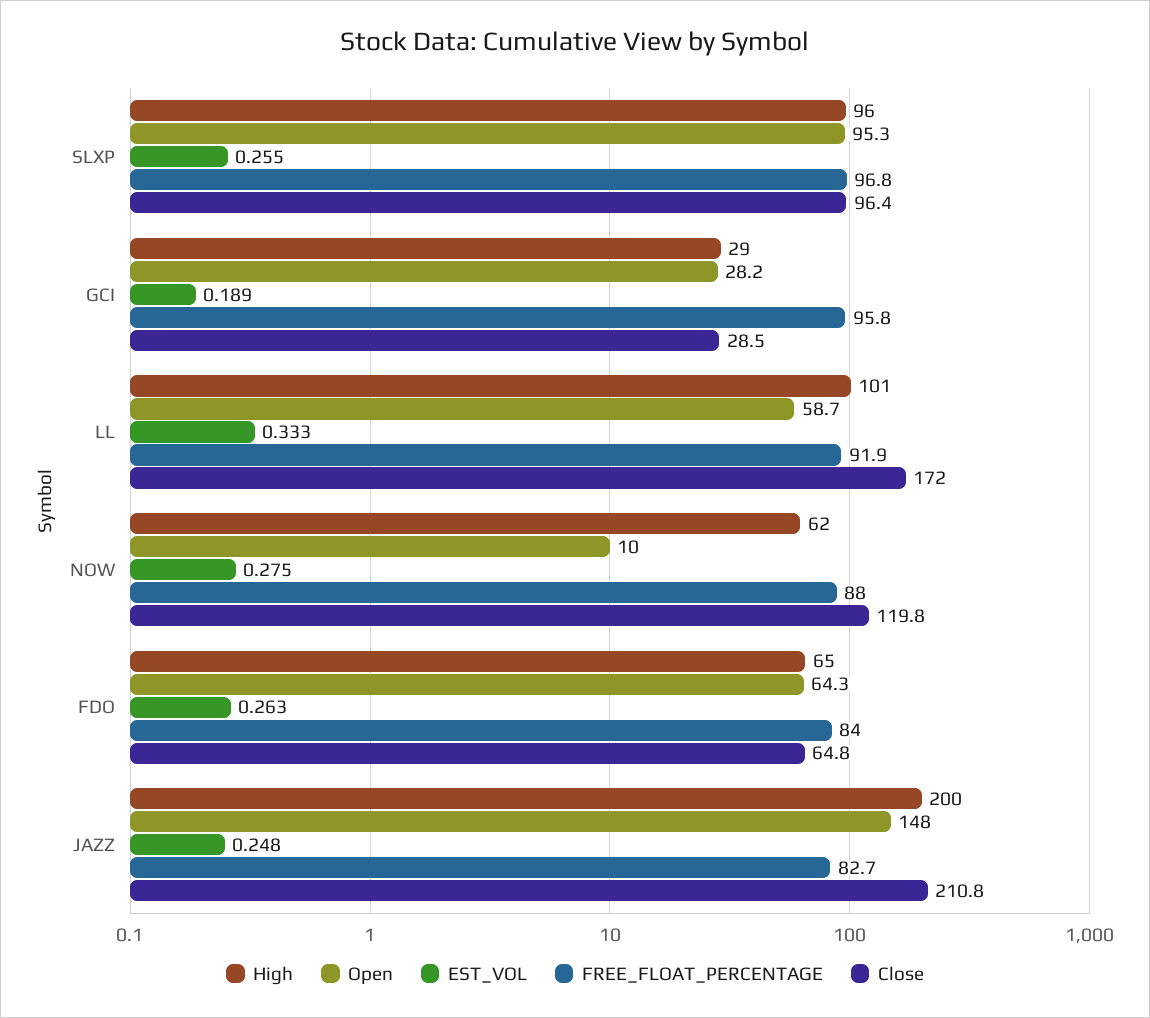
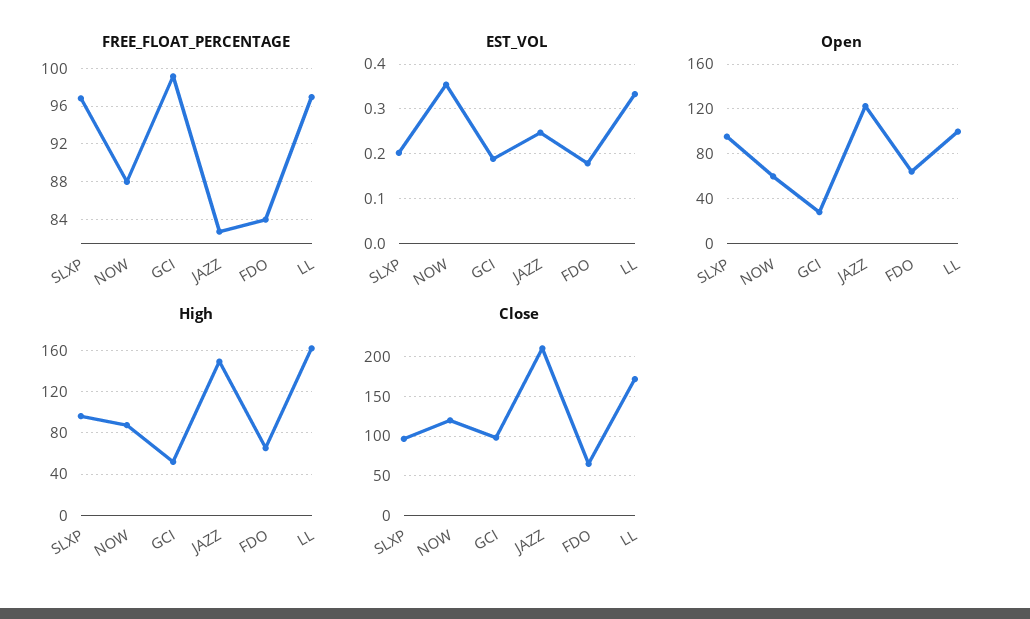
  {
    "High": {
      "SLXP": 96,
-     "GCI": 29,
+     "GCI": 50,
-     "LL": 101,
+     "LL": 160,
-     "NOW": 62,
+     "NOW": 90,
      "FDO": 65,
-     "JAZZ": 200
+     "JAZZ": 150
    },
    "Open": {
      "SLXP": 95.3,
      "GCI": 28.2,
-     "LL": 58.7,
+     "LL": 100,
-     "NOW": 10,
+     "NOW": 60,
      "FDO": 64.3,
-     "JAZZ": 148
+     "JAZZ": 120
    },
    "EST_VOL": {
-     "SLXP": 0.255,
+     "SLXP": 0.2,
      "GCI": 0.189,
      "LL": 0.333,
-     "NOW": 0.275,
+     "NOW": 0.36,
-     "FDO": 0.263,
+     "FDO": 0.18,
      "JAZZ": 0.248
    },
    "FREE_FLOAT_PERCENTAGE": {
      "SLXP": 96.8,
-     "GCI": 95.8,
+     "GCI": 99,
-     "LL": 91.9,
+     "LL": 97,
      "NOW": 88,
      "FDO": 84,
      "JAZZ": 82.7
    },
    "Close": {
      "SLXP": 96.4,
-     "GCI": 28.5,
+     "GCI": 100,
      "LL": 172,
      "NOW": 119.8,
      "FDO": 64.8,
      "JAZZ": 210.8
    }
  }

